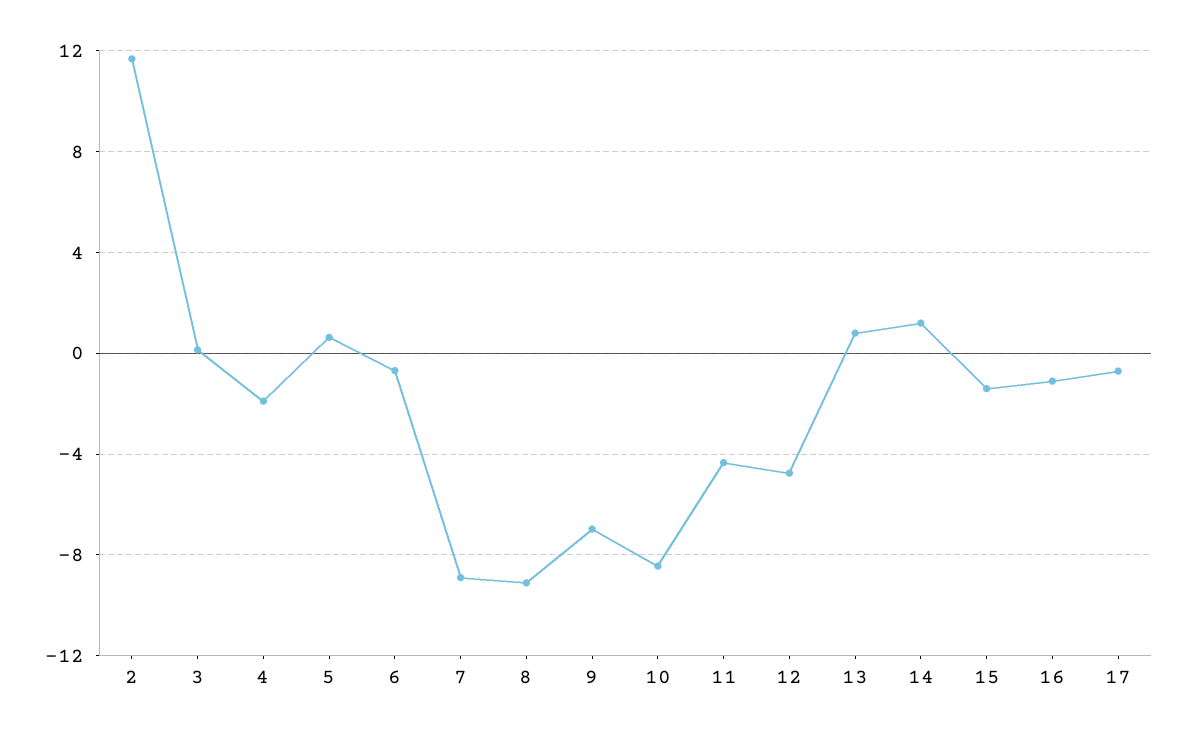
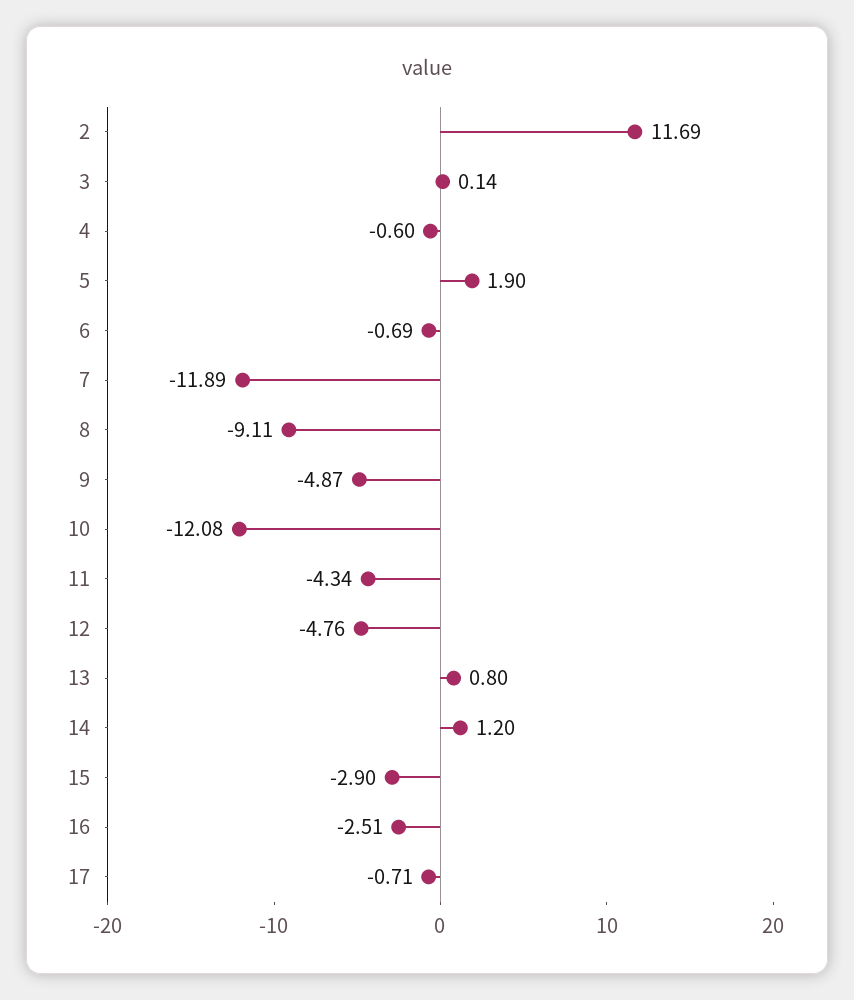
  {
    "2": 11.69,
    "3": 0.14,
-   "4": -2,
+   "4": -0.6,
-   "5": 0.5,
+   "5": 1.9,
    "6": -0.69,
-   "7": -9,
+   "7": -11.89,
    "8": -9.11,
-   "9": -7,
+   "9": -4.87,
-   "10": -8.5,
+   "10": -12.08,
    "11": -4.34,
    "12": -4.76,
    "13": 0.8,
    "14": 1.2,
-   "15": -1.5,
+   "15": -2.9,
-   "16": -1,
+   "16": -2.51,
    "17": -0.71
  }

